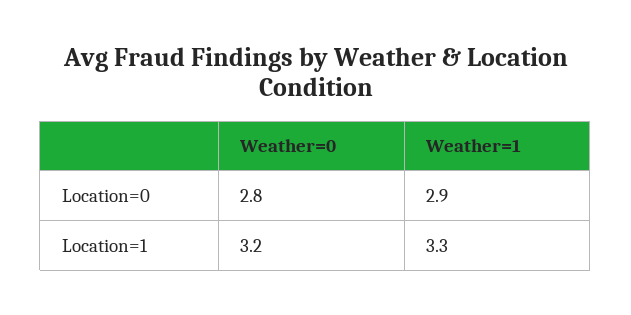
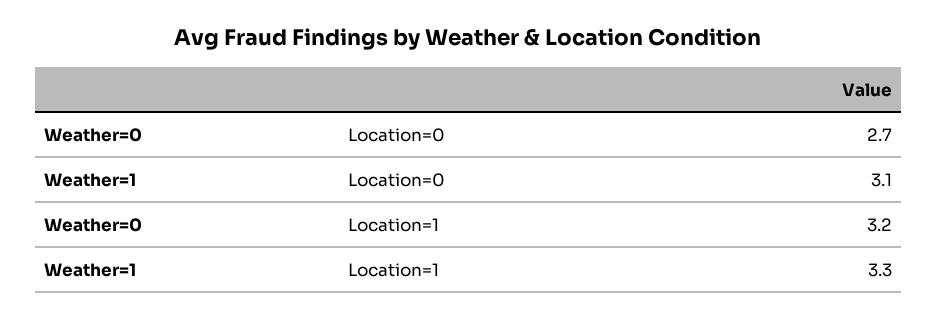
  {
    "Weather=0": {
-     "Location=0": 2.8,
+     "Location=0": 2.7,
      "Location=1": 3.2
    },
    "Weather=1": {
-     "Location=0": 2.9,
+     "Location=0": 3.1,
      "Location=1": 3.3
    }
  }

